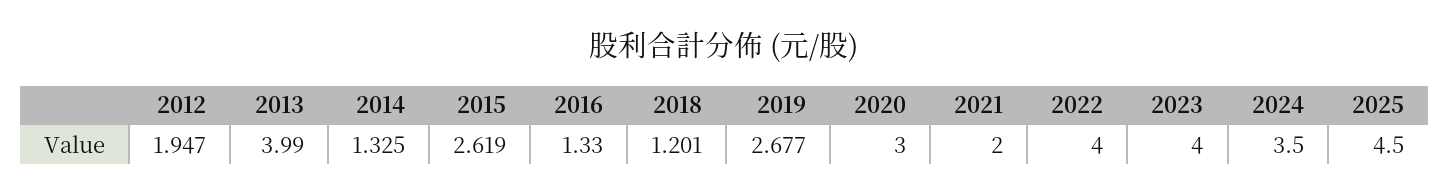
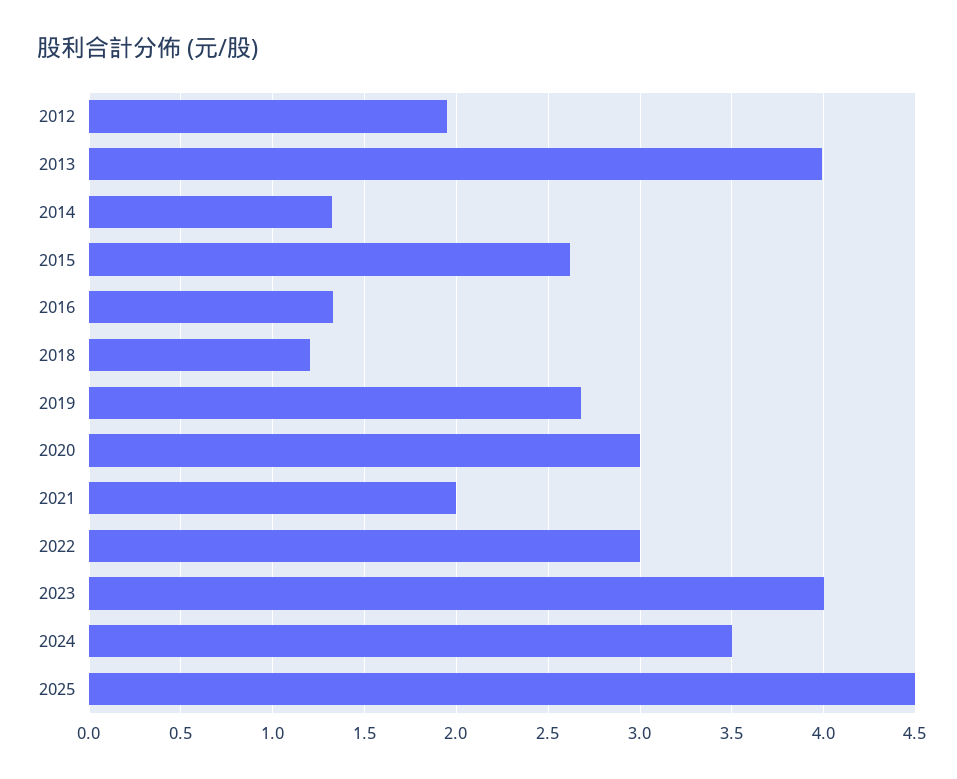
  {
    "2012": 1.947,
    "2013": 3.99,
    "2014": 1.325,
    "2015": 2.619,
    "2016": 1.33,
    "2018": 1.201,
    "2019": 2.677,
    "2020": 3,
    "2021": 2,
-   "2022": 4,
+   "2022": 3,
    "2023": 4,
    "2024": 3.5,
    "2025": 4.5
  }

